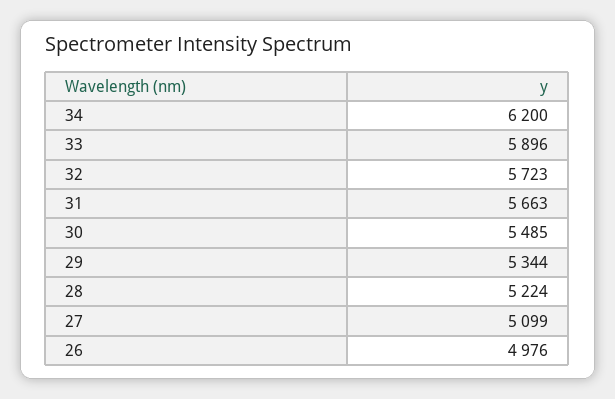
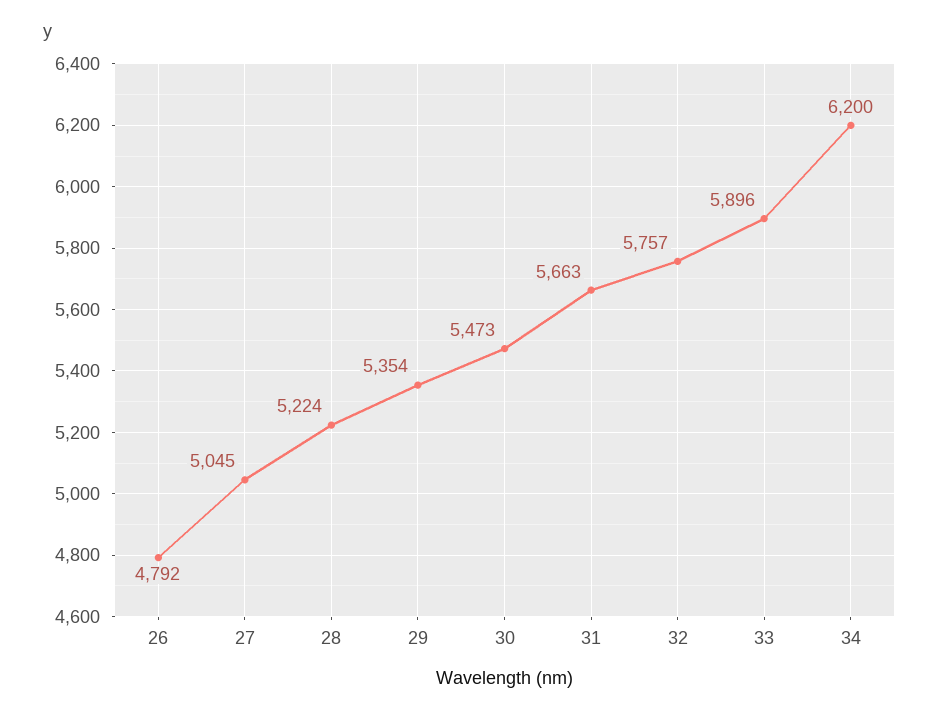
  {
    "34": 6200,
    "33": 5896,
-   "32": 5723,
+   "32": 5757,
    "31": 5663,
-   "30": 5485,
+   "30": 5473,
-   "29": 5344,
+   "29": 5354,
    "28": 5224,
-   "27": 5099,
+   "27": 5045,
-   "26": 4976
+   "26": 4792
  }

